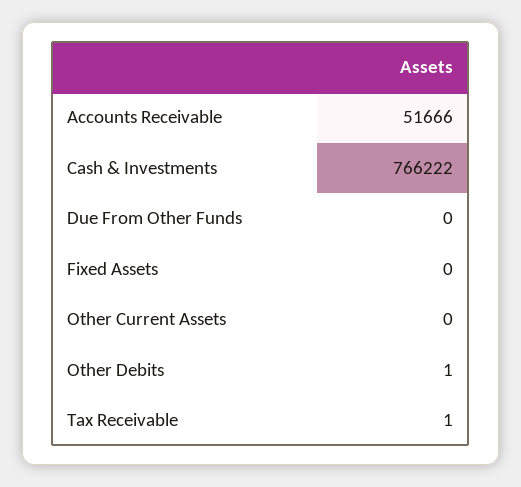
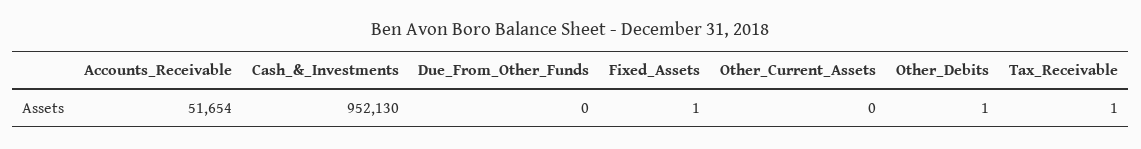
  {
-   "Accounts Receivable": 51666,
+   "Accounts Receivable": 51654,
-   "Cash & Investments": 766222,
+   "Cash & Investments": 952130,
    "Due From Other Funds": 0,
-   "Fixed Assets": 0,
+   "Fixed Assets": 1,
    "Other Current Assets": 0,
    "Other Debits": 1,
    "Tax Receivable": 1
  }

